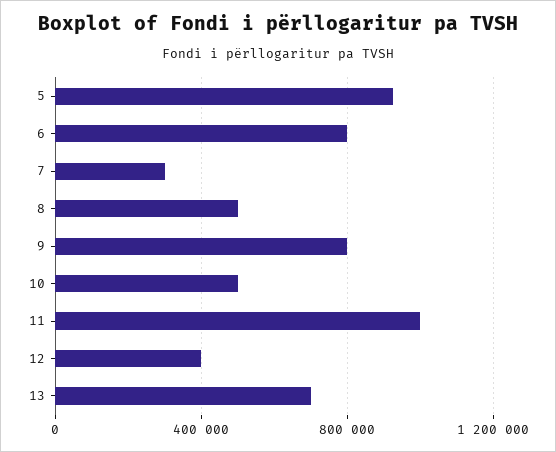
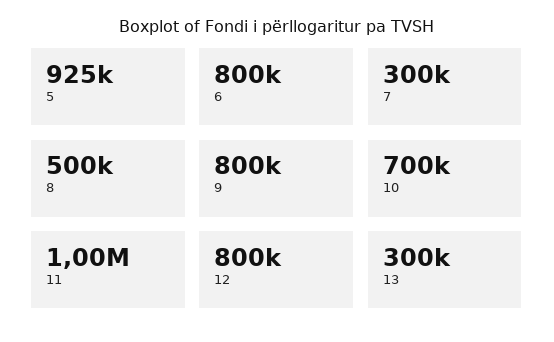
  {
    "5": 925000,
    "6": 800000,
    "7": 300000,
    "8": 500000,
    "9": 800000,
-   "10": 500000,
+   "10": 700000,
    "11": 1000000,
-   "12": 400000,
+   "12": 800000,
-   "13": 700000
+   "13": 300000
  }

